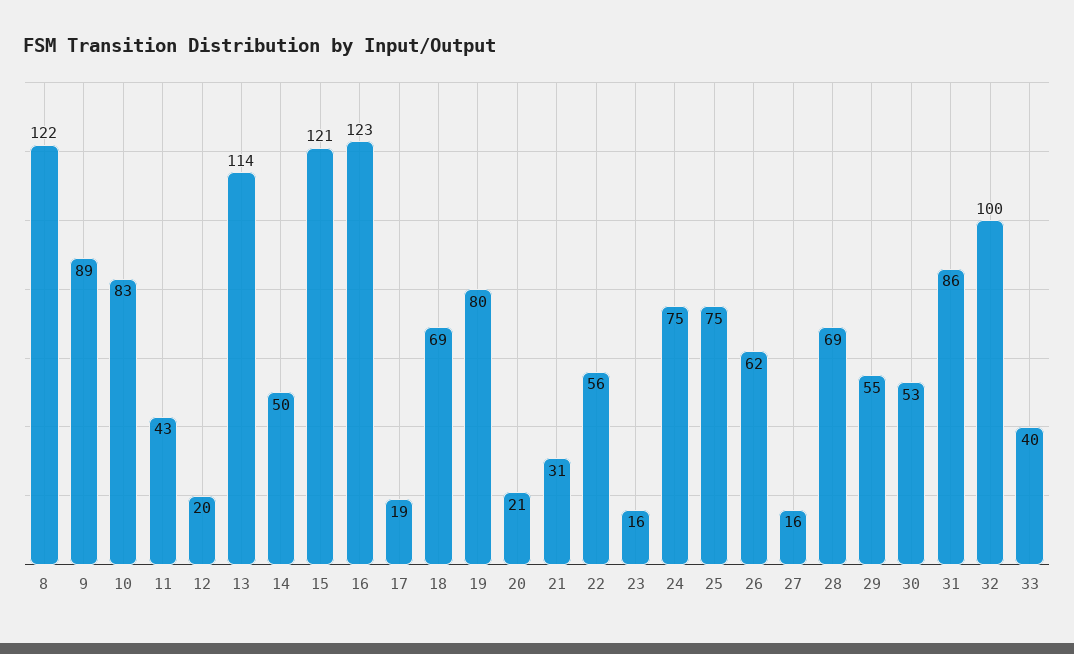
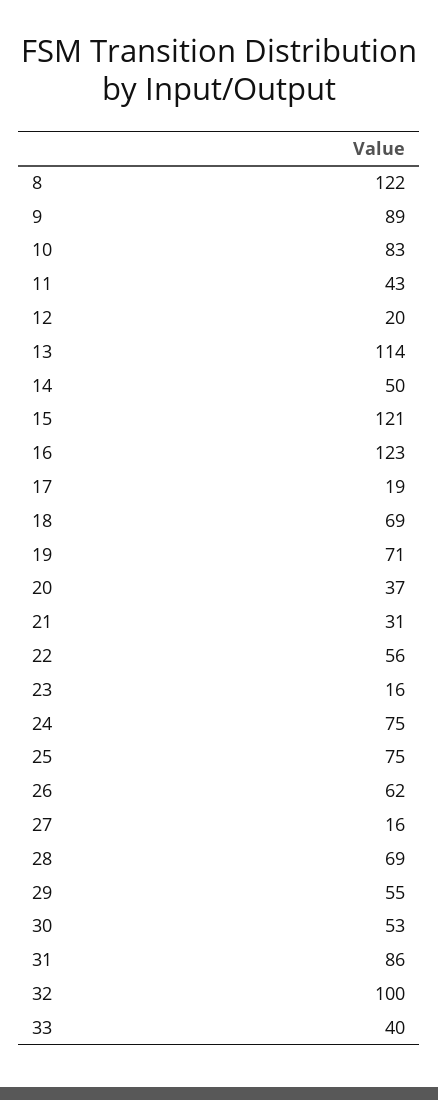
  {
    "8": 122,
    "9": 89,
    "10": 83,
    "11": 43,
    "12": 20,
    "13": 114,
    "14": 50,
    "15": 121,
    "16": 123,
    "17": 19,
    "18": 69,
-   "19": 80,
+   "19": 71,
-   "20": 21,
+   "20": 37,
    "21": 31,
    "22": 56,
    "23": 16,
    "24": 75,
    "25": 75,
    "26": 62,
    "27": 16,
    "28": 69,
    "29": 55,
    "30": 53,
    "31": 86,
    "32": 100,
    "33": 40
  }

